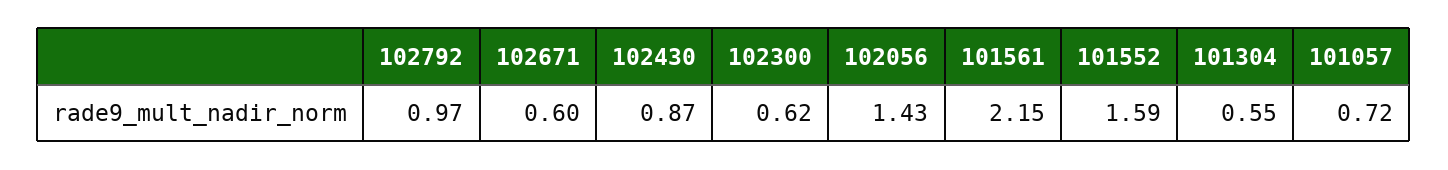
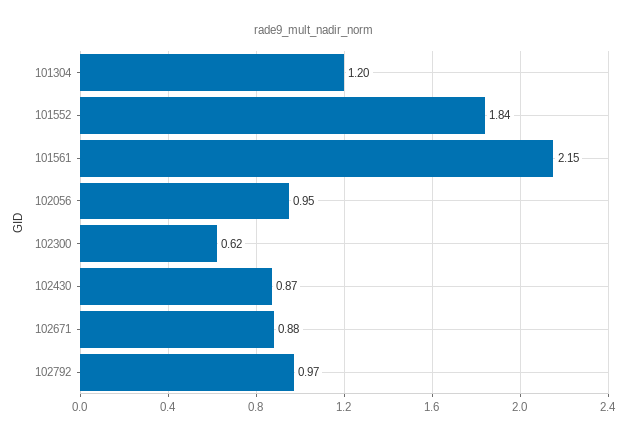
  {
    "102792": 0.97,
-   "102671": 0.6,
+   "102671": 0.88,
    "102430": 0.87,
    "102300": 0.62,
-   "102056": 1.43,
+   "102056": 0.95,
    "101561": 2.15,
-   "101552": 1.59,
+   "101552": 1.84,
-   "101304": 0.55,
+   "101304": 1.2
-   "101057": 0.72
  }

